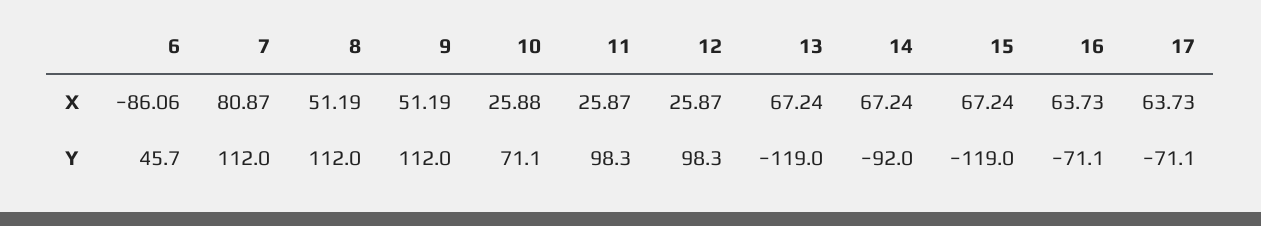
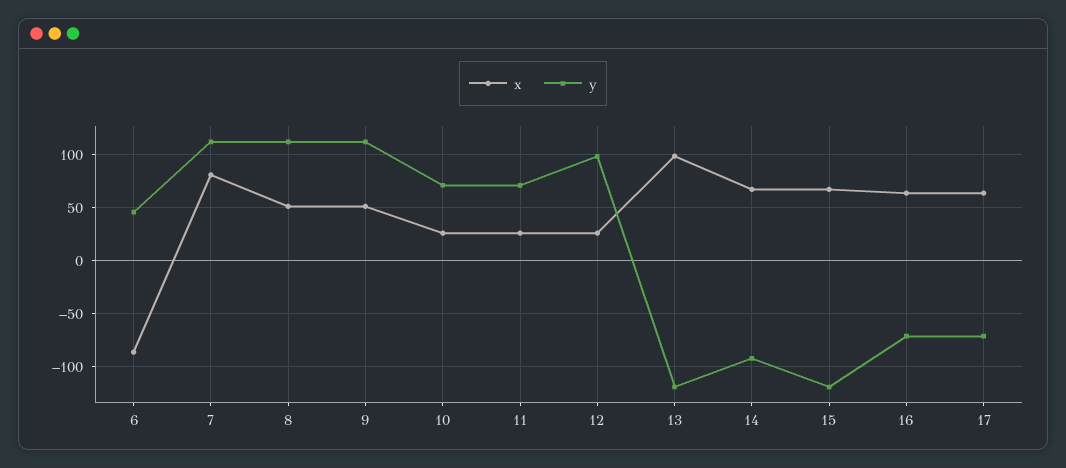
  {
    "X": {
      "6": -86.06,
      "7": 80.87,
      "8": 51.19,
      "9": 51.19,
      "10": 25.88,
      "11": 25.87,
      "12": 25.87,
-     "13": 67.24,
+     "13": 100,
      "14": 67.24,
      "15": 67.24,
      "16": 63.73,
      "17": 63.73
    },
    "Y": {
      "6": 45.7,
      "7": 112,
      "8": 112,
      "9": 112,
      "10": 71.1,
-     "11": 98.3,
+     "11": 70,
      "12": 98.3,
      "13": -119,
      "14": -92,
      "15": -119,
      "16": -71.1,
      "17": -71.1
    }
  }

